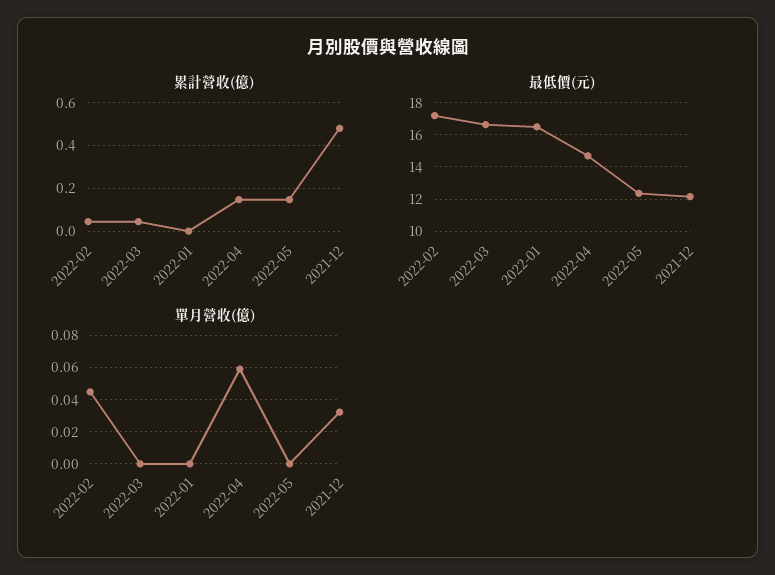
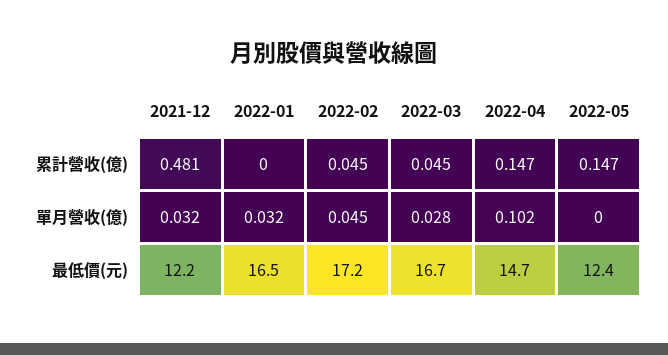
  {
    "累計營收(億)": {
      "2022-02": 0.045,
      "2022-03": 0.045,
      "2022-01": 0,
      "2022-04": 0.147,
      "2022-05": 0.147,
      "2021-12": 0.481
    },
    "最低價(元)": {
      "2022-02": 17.2,
      "2022-03": 16.7,
      "2022-01": 16.5,
      "2022-04": 14.7,
      "2022-05": 12.4,
      "2021-12": 12.2
    },
    "單月營收(億)": {
      "2022-02": 0.045,
-     "2022-03": 0,
+     "2022-03": 0.028,
-     "2022-01": 0,
+     "2022-01": 0.032,
-     "2022-04": 0.06,
+     "2022-04": 0.102,
      "2022-05": 0,
      "2021-12": 0.032
    }
  }

